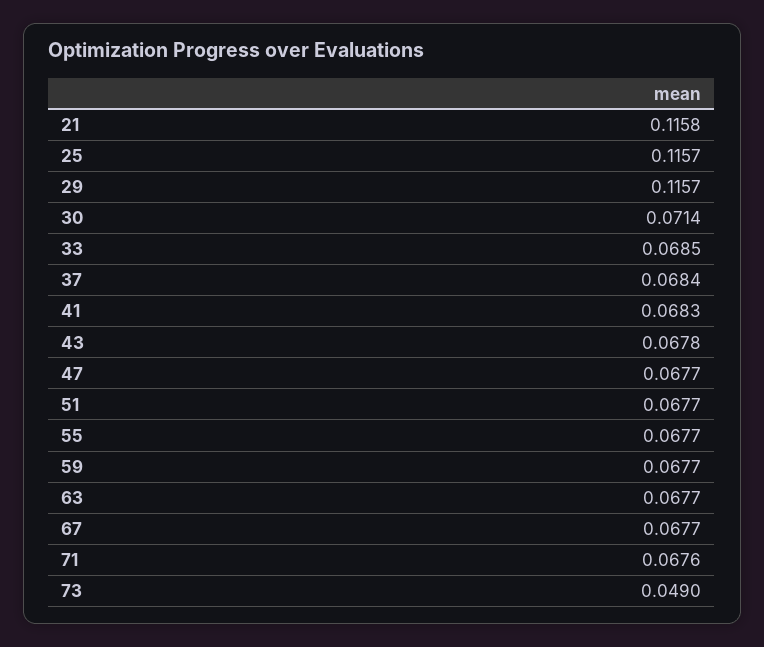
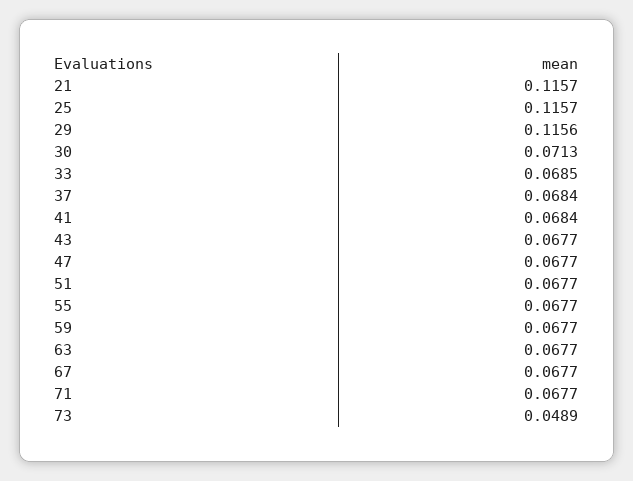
  {
-   "21": 0.1158,
+   "21": 0.1157,
    "25": 0.1157,
-   "29": 0.1157,
+   "29": 0.1156,
-   "30": 0.0714,
+   "30": 0.0713,
    "33": 0.0685,
    "37": 0.0684,
-   "41": 0.0683,
+   "41": 0.0684,
-   "43": 0.0678,
+   "43": 0.0677,
    "47": 0.0677,
    "51": 0.0677,
    "55": 0.0677,
    "59": 0.0677,
    "63": 0.0677,
    "67": 0.0677,
-   "71": 0.0676,
+   "71": 0.0677,
-   "73": 0.049
+   "73": 0.0489
  }

